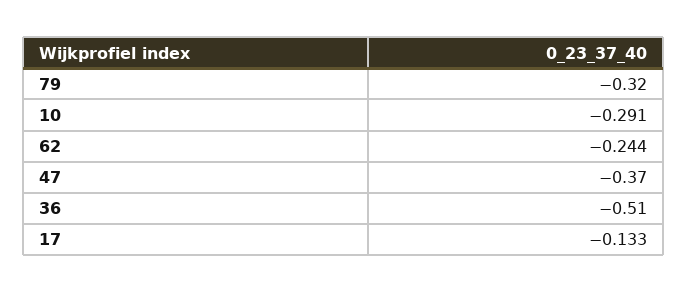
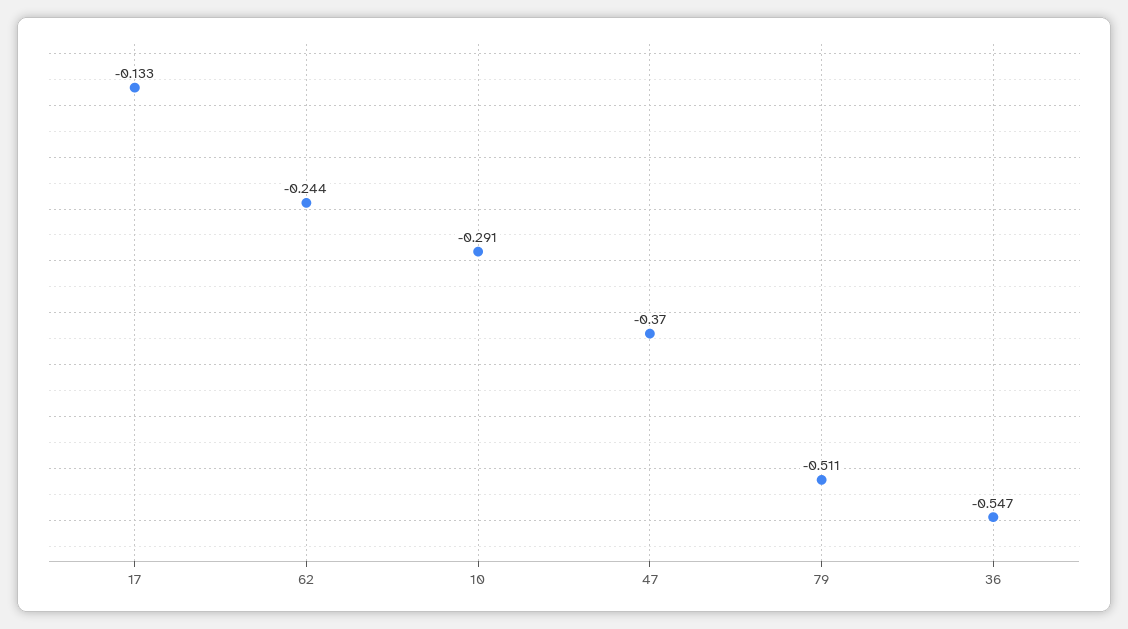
  {
-   "79": -0.32,
+   "79": -0.511,
    "10": -0.291,
    "62": -0.244,
    "47": -0.37,
-   "36": -0.51,
+   "36": -0.547,
    "17": -0.133
  }

